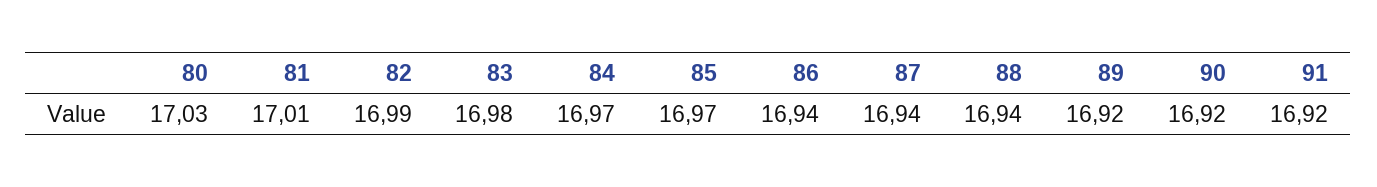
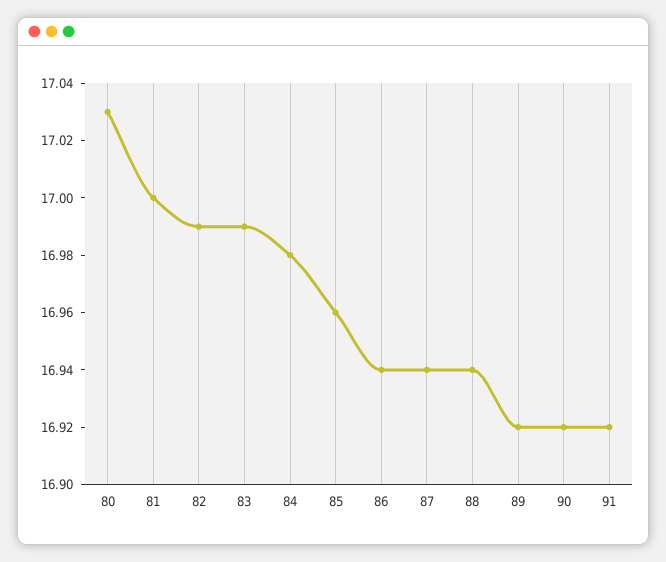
  {
    "80": 17.03,
-   "81": 17.01,
+   "81": 17,
    "82": 16.99,
-   "83": 16.98,
+   "83": 16.99,
-   "84": 16.97,
+   "84": 16.98,
-   "85": 16.97,
+   "85": 16.96,
    "86": 16.94,
    "87": 16.94,
    "88": 16.94,
    "89": 16.92,
    "90": 16.92,
    "91": 16.92
  }

